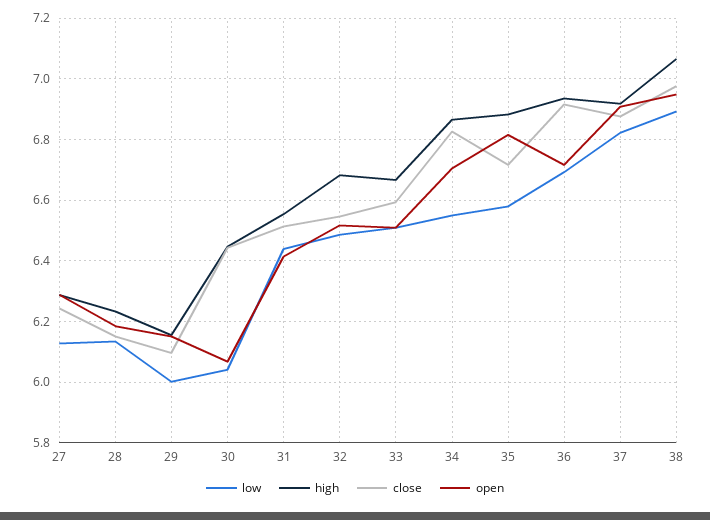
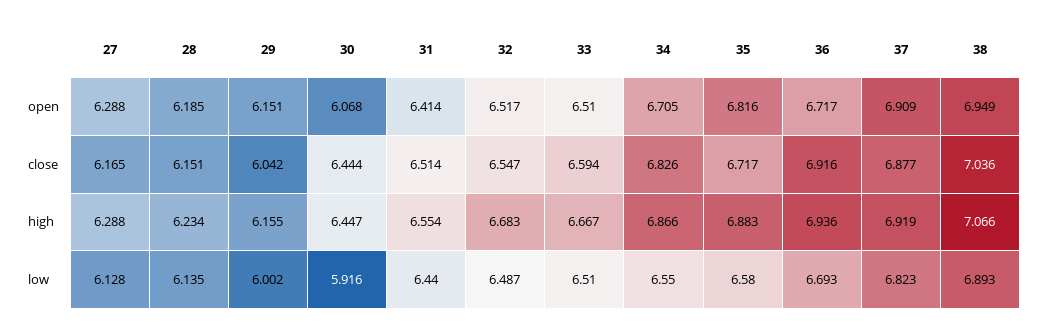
  {
    "low": {
      "27": 6.128,
      "28": 6.135,
      "29": 6.002,
-     "30": 6.04,
+     "30": 5.916,
      "31": 6.44,
      "32": 6.487,
      "33": 6.51,
      "34": 6.55,
      "35": 6.58,
      "36": 6.693,
      "37": 6.823,
      "38": 6.893
    },
    "high": {
      "27": 6.288,
      "28": 6.234,
      "29": 6.155,
      "30": 6.447,
      "31": 6.554,
      "32": 6.683,
      "33": 6.667,
      "34": 6.866,
      "35": 6.883,
      "36": 6.936,
      "37": 6.919,
      "38": 7.066
    },
    "close": {
-     "27": 6.24,
+     "27": 6.165,
      "28": 6.151,
-     "29": 6.1,
+     "29": 6.042,
      "30": 6.444,
      "31": 6.514,
      "32": 6.547,
      "33": 6.594,
      "34": 6.826,
      "35": 6.717,
      "36": 6.916,
      "37": 6.877,
-     "38": 6.98
+     "38": 7.036
    },
    "open": {
      "27": 6.288,
      "28": 6.185,
      "29": 6.151,
      "30": 6.068,
      "31": 6.414,
      "32": 6.517,
      "33": 6.51,
      "34": 6.705,
      "35": 6.816,
      "36": 6.717,
      "37": 6.909,
      "38": 6.949
    }
  }

